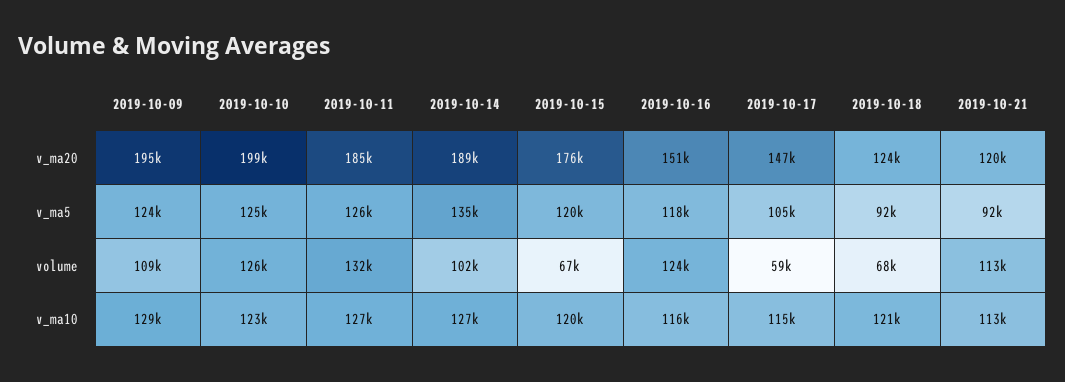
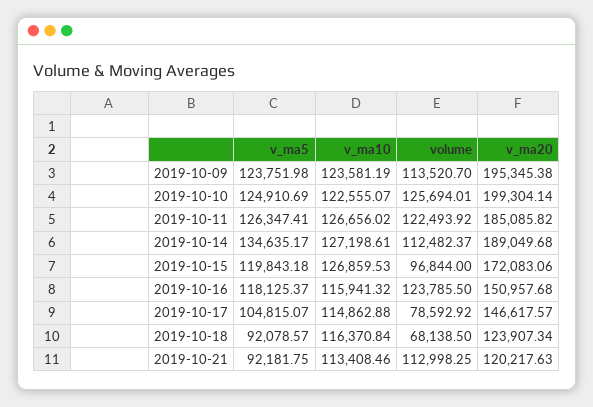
  {
    "2019-10-09": {
      "v_ma20": 195345.38,
      "v_ma5": 123751.98,
-     "volume": 109000,
+     "volume": 113520.7,
-     "v_ma10": 129000
+     "v_ma10": 123581.19
    },
    "2019-10-10": {
      "v_ma20": 199304.14,
      "v_ma5": 124910.69,
      "volume": 125694.01,
      "v_ma10": 122555.07
    },
    "2019-10-11": {
      "v_ma20": 185085.82,
      "v_ma5": 126347.41,
-     "volume": 132000,
+     "volume": 122493.92,
      "v_ma10": 126656.02
    },
    "2019-10-14": {
      "v_ma20": 189049.68,
      "v_ma5": 134635.17,
-     "volume": 102000,
+     "volume": 112482.37,
      "v_ma10": 127198.61
    },
    "2019-10-15": {
-     "v_ma20": 176000,
+     "v_ma20": 172083.06,
      "v_ma5": 119843.18,
-     "volume": 67000,
+     "volume": 96844,
-     "v_ma10": 120000
+     "v_ma10": 126859.53
    },
    "2019-10-16": {
      "v_ma20": 150957.68,
      "v_ma5": 118125.37,
      "volume": 123785.5,
      "v_ma10": 115941.32
    },
    "2019-10-17": {
      "v_ma20": 146617.57,
      "v_ma5": 104815.07,
-     "volume": 59000,
+     "volume": 78592.92,
      "v_ma10": 114862.88
    },
    "2019-10-18": {
      "v_ma20": 123907.34,
      "v_ma5": 92078.57,
      "volume": 68138.5,
-     "v_ma10": 121000
+     "v_ma10": 116370.84
    },
    "2019-10-21": {
      "v_ma20": 120217.63,
      "v_ma5": 92181.75,
      "volume": 112998.25,
      "v_ma10": 113408.46
    }
  }

